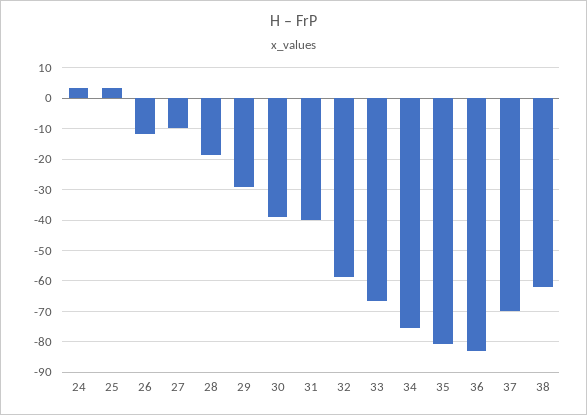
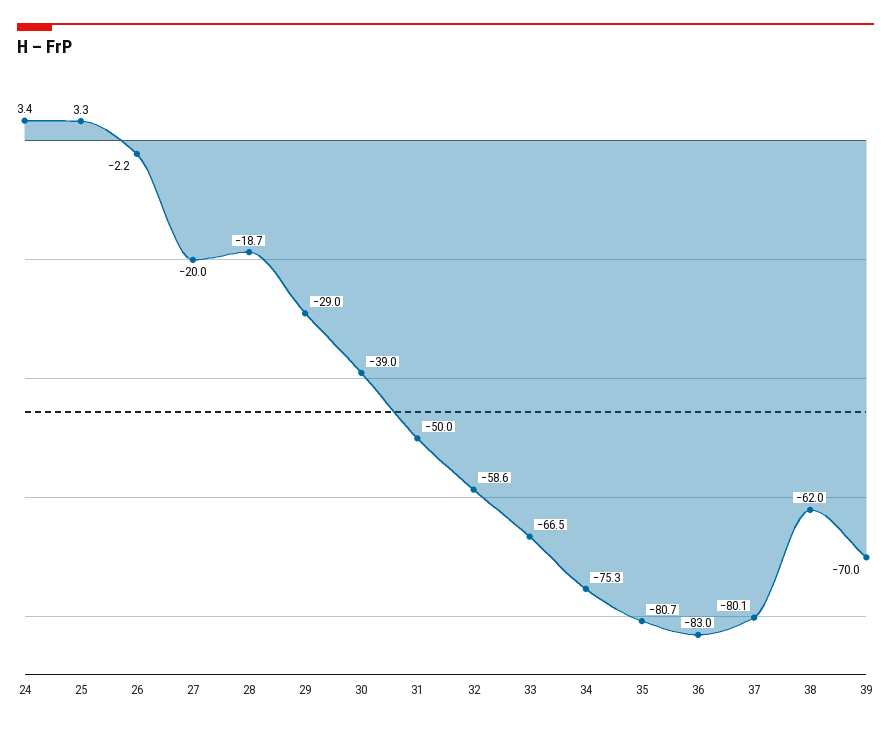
  {
    "24": 3.4,
    "25": 3.3,
-   "26": -12,
+   "26": -2.2,
-   "27": -10,
+   "27": -20,
    "28": -18.7,
    "29": -29,
    "30": -39,
-   "31": -40,
+   "31": -50,
    "32": -58.6,
    "33": -66.5,
    "34": -75.3,
    "35": -80.7,
    "36": -83,
-   "37": -70,
+   "37": -80.1,
-   "38": -62
+   "38": -62,
+   "39": -70
  }

